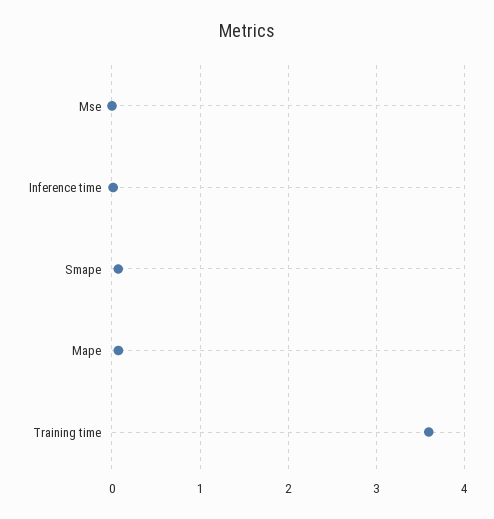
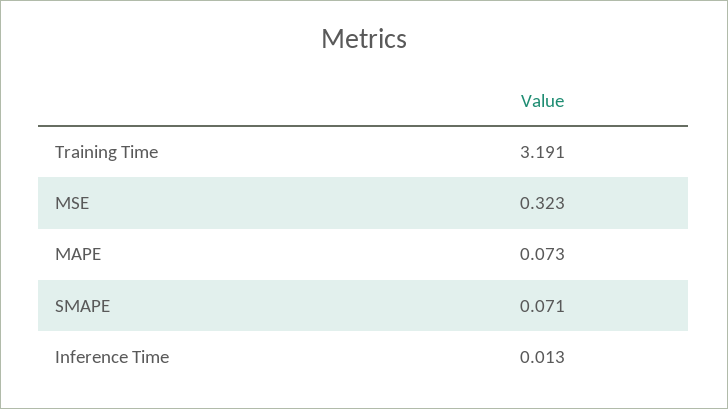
  {
-   "Mse": 0,
+   "Mse": 0.323,
    "Inference time": 0.013,
    "Smape": 0.071,
    "Mape": 0.073,
-   "Training time": 3.6
+   "Training time": 3.191
  }

